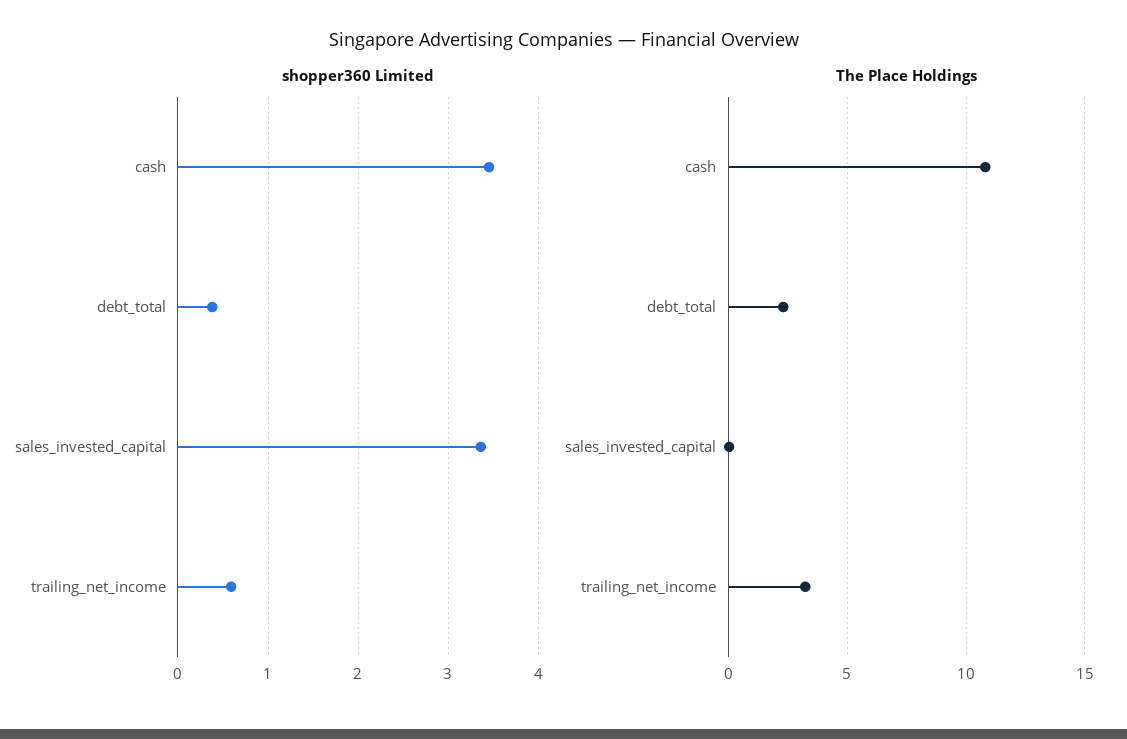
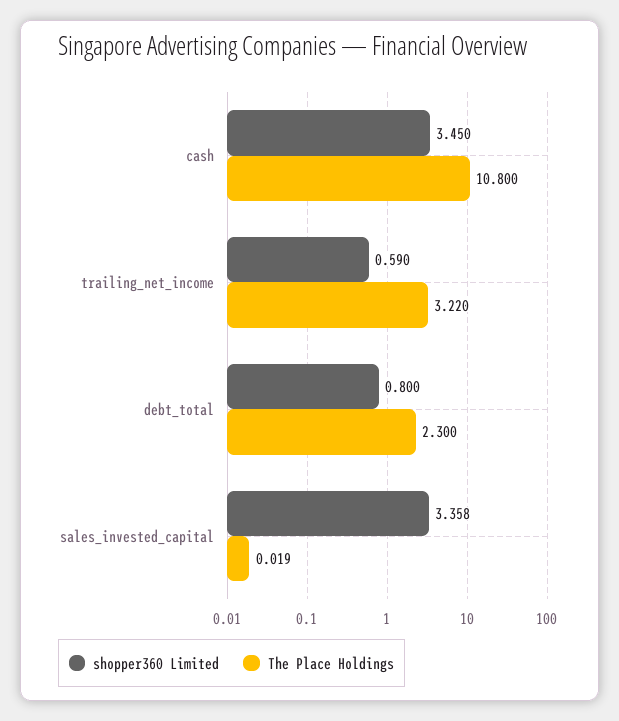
  {
    "shopper360 Limited": {
      "cash": 3.45,
-     "debt_total": 0.4,
+     "debt_total": 0.8,
      "sales_invested_capital": 3.358,
      "trailing_net_income": 0.59
    },
    "The Place Holdings": {
      "cash": 10.8,
      "debt_total": 2.3,
      "sales_invested_capital": 0.019,
      "trailing_net_income": 3.22
    }
  }

